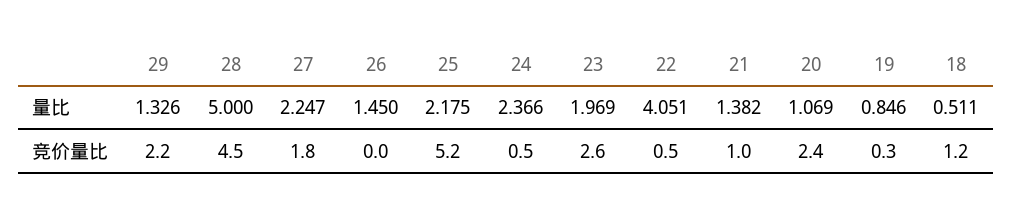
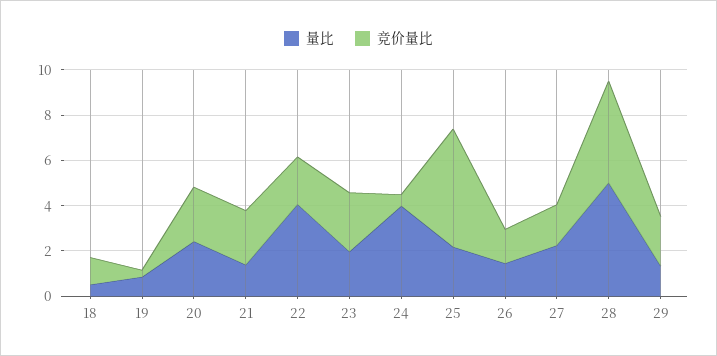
  {
    "量比": {
      "29": 1.326,
      "28": 5,
      "27": 2.247,
      "26": 1.45,
      "25": 2.175,
-     "24": 2.366,
+     "24": 4,
      "23": 1.969,
      "22": 4.051,
      "21": 1.382,
-     "20": 1.069,
+     "20": 2.5,
      "19": 0.846,
      "18": 0.511
    },
    "竞价量比": {
      "29": 2.2,
      "28": 4.5,
      "27": 1.8,
-     "26": 0,
+     "26": 1.5,
      "25": 5.2,
      "24": 0.5,
      "23": 2.6,
-     "22": 0.5,
+     "22": 2,
-     "21": 1,
+     "21": 2.5,
      "20": 2.4,
      "19": 0.3,
      "18": 1.2
    }
  }

